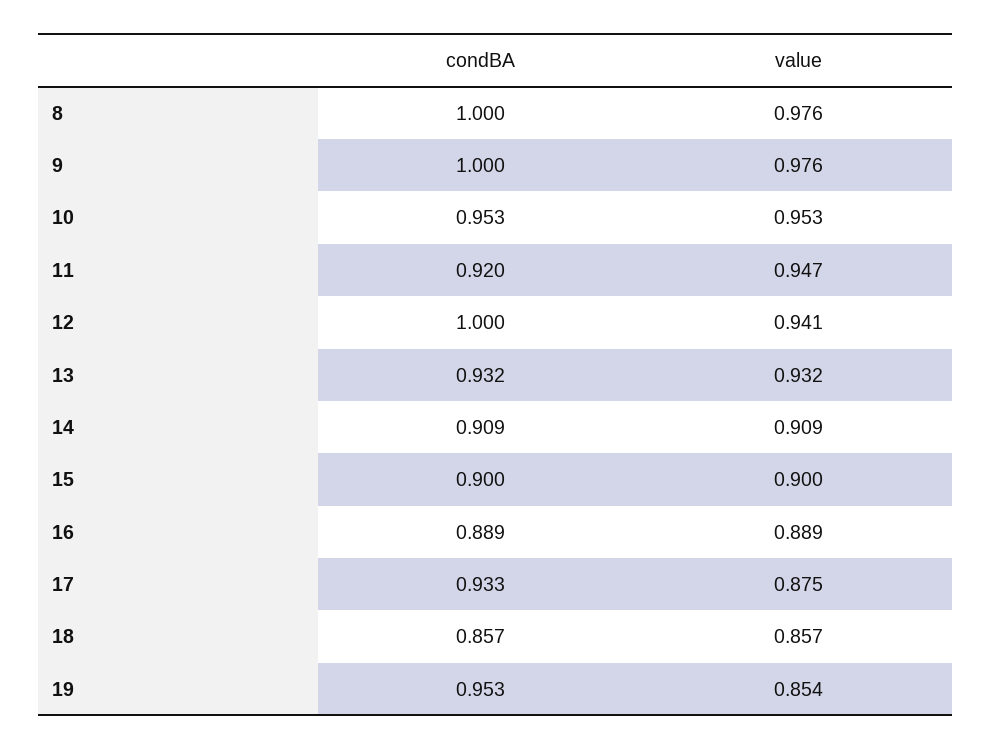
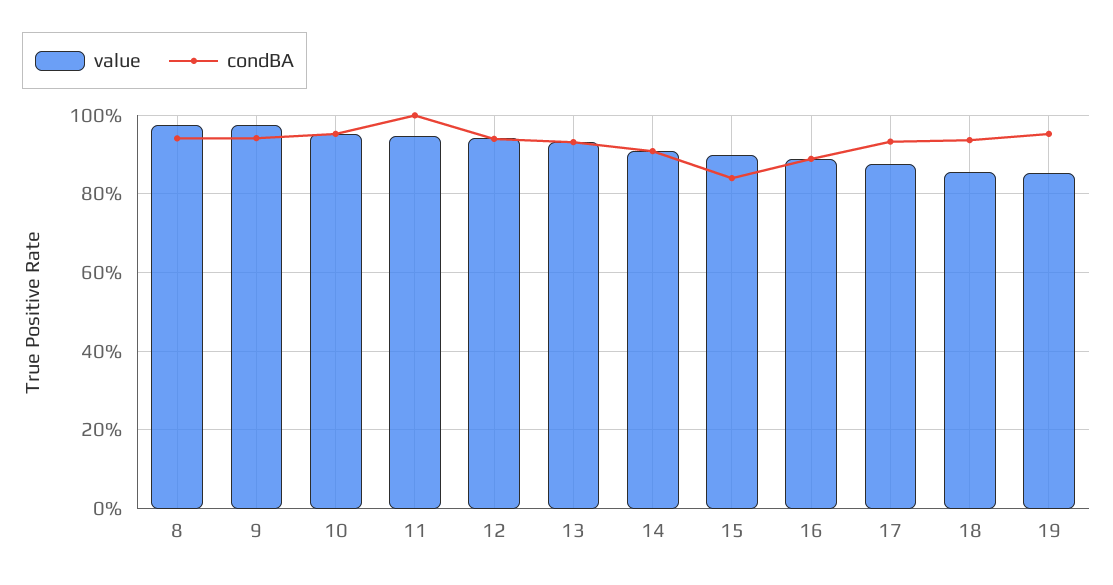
  {
    "condBA": {
-     "8": 1,
+     "8": 0.94,
-     "9": 1,
+     "9": 0.94,
      "10": 0.953,
-     "11": 0.92,
+     "11": 1,
-     "12": 1,
+     "12": 0.94,
      "13": 0.932,
      "14": 0.909,
-     "15": 0.9,
+     "15": 0.84,
      "16": 0.889,
      "17": 0.933,
-     "18": 0.857,
+     "18": 0.94,
      "19": 0.953
    },
    "value": {
      "8": 0.976,
      "9": 0.976,
      "10": 0.953,
      "11": 0.947,
      "12": 0.941,
      "13": 0.932,
      "14": 0.909,
      "15": 0.9,
      "16": 0.889,
      "17": 0.875,
      "18": 0.857,
      "19": 0.854
    }
  }

